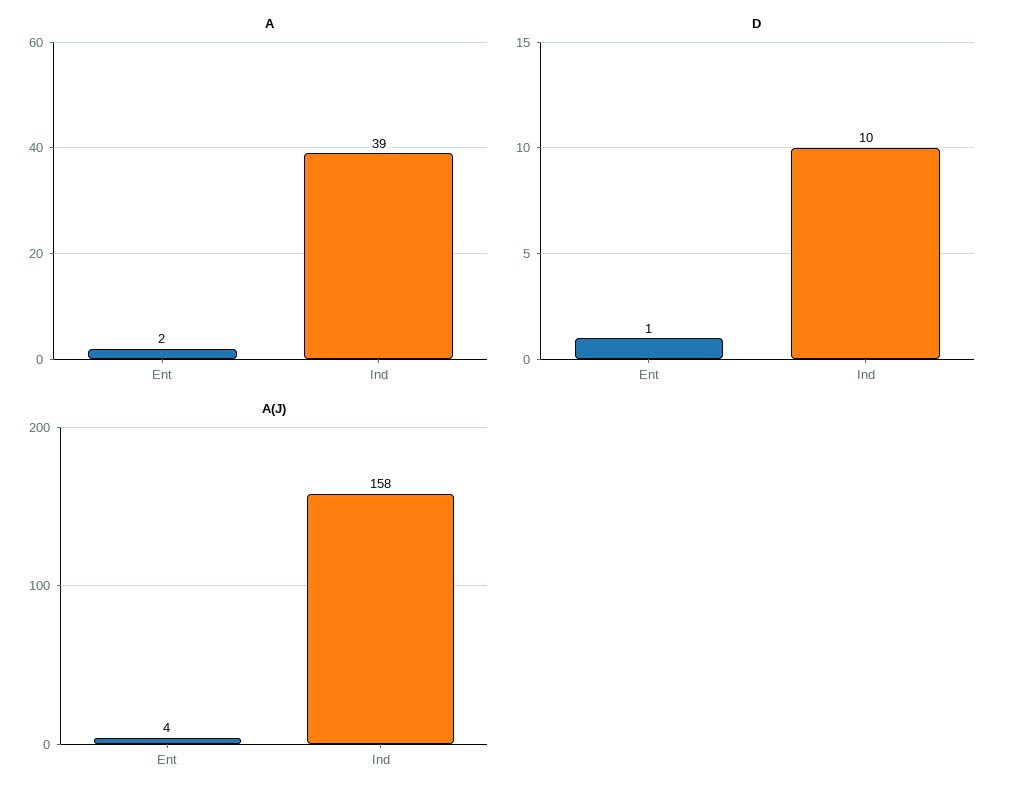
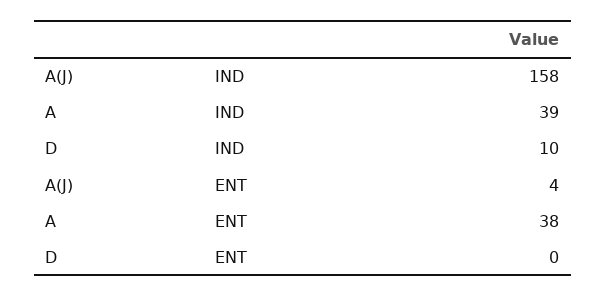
  {
    "A": {
-     "Ent": 2,
+     "Ent": 38,
      "Ind": 39
    },
    "D": {
-     "Ent": 1,
+     "Ent": 0,
      "Ind": 10
    },
    "A(J)": {
      "Ent": 4,
      "Ind": 158
    }
  }

